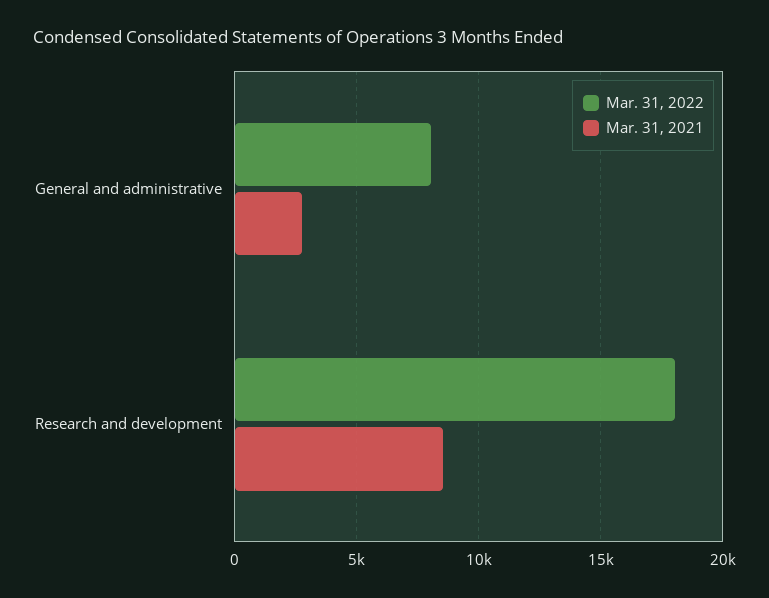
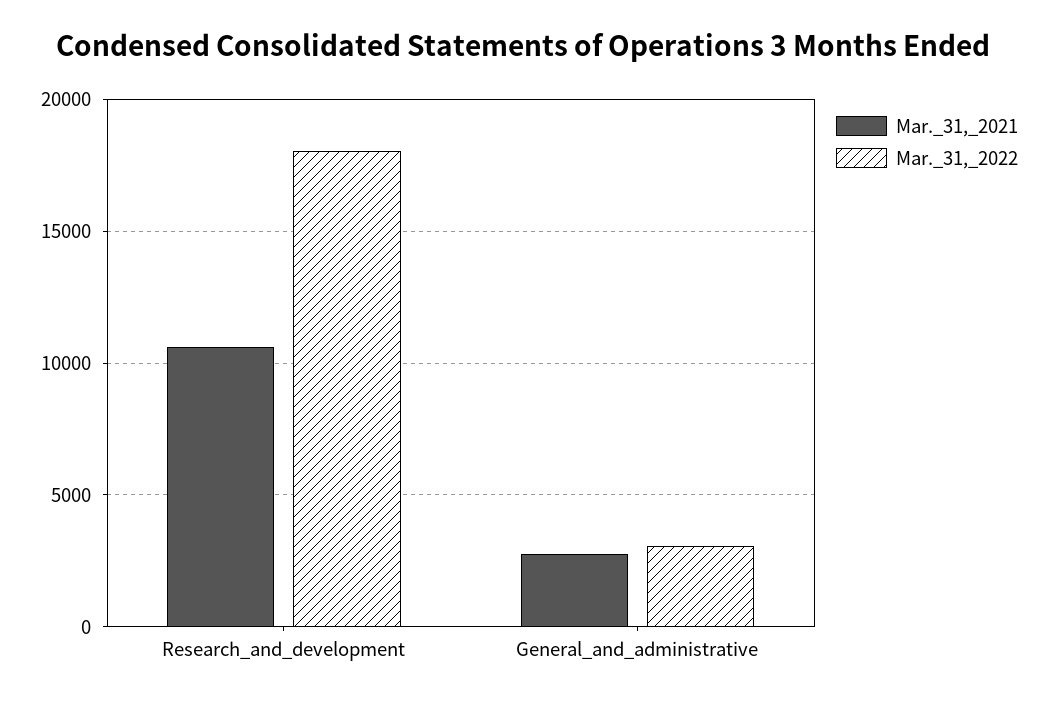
  {
    "Mar. 31, 2022": {
-     "General and administrative": 8000,
+     "General and administrative": 3000,
      "Research and development": 18000
    },
    "Mar. 31, 2021": {
      "General and administrative": 3000,
-     "Research and development": 8500
+     "Research and development": 10500
    }
  }

